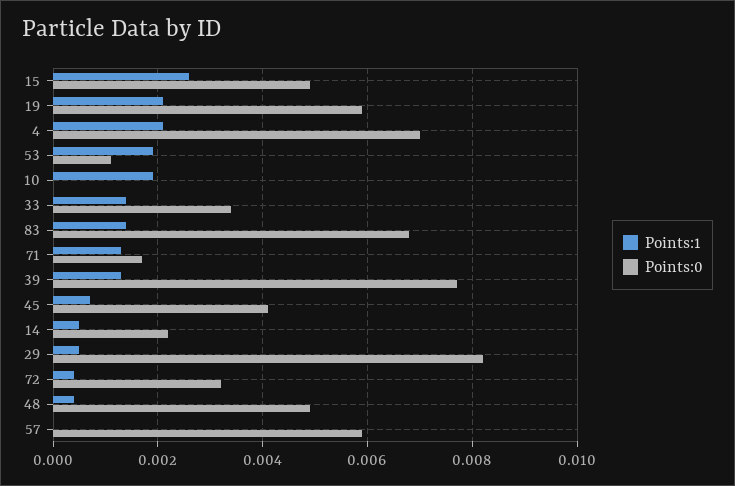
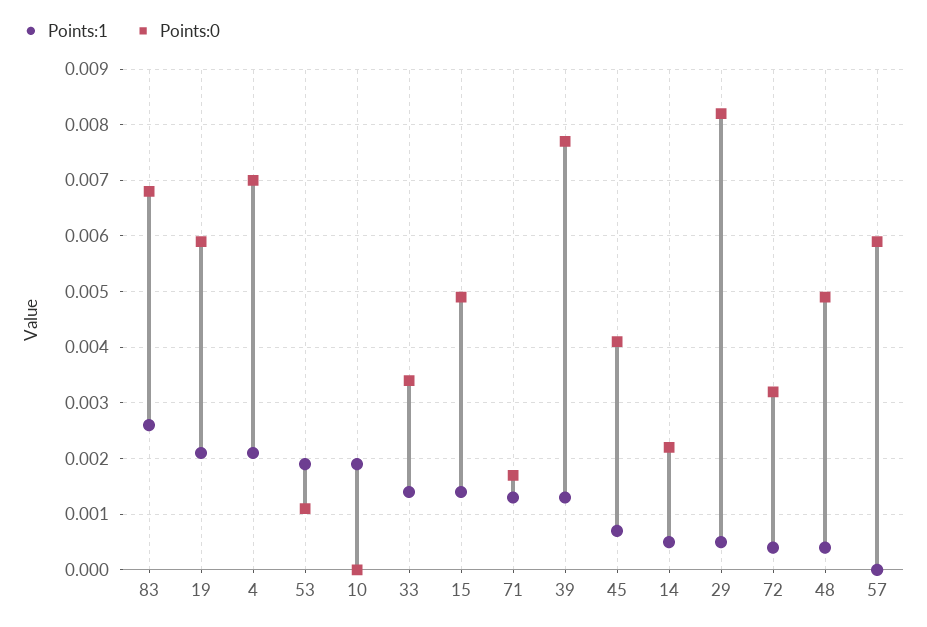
  {
    "Points:1": {
-     "15": 0.0025,
+     "15": 0.0015,
      "19": 0.002,
      "4": 0.002,
      "53": 0.002,
      "10": 0.002,
      "33": 0.0015,
-     "83": 0.0015,
+     "83": 0.0025,
      "71": 0.0015,
      "39": 0.0015,
      "45": 0.0005,
      "14": 0.0005,
      "29": 0.0005,
      "72": 0.0005,
      "48": 0.0005,
      "57": 0
    },
    "Points:0": {
      "15": 0.005,
      "19": 0.006,
      "4": 0.007,
      "53": 0.001,
      "10": 0,
      "33": 0.0035,
      "83": 0.007,
      "71": 0.0015,
      "39": 0.0075,
      "45": 0.004,
      "14": 0.002,
      "29": 0.008,
      "72": 0.003,
      "48": 0.005,
      "57": 0.006
    }
  }

